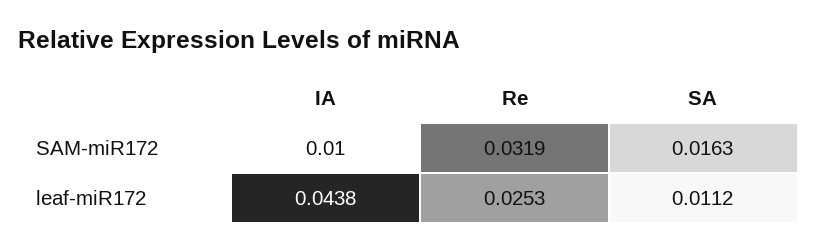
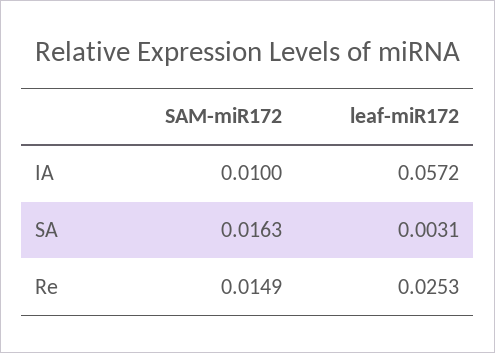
  {
    "IA": {
      "SAM-miR172": 0.01,
-     "leaf-miR172": 0.0438
+     "leaf-miR172": 0.0572
    },
    "Re": {
-     "SAM-miR172": 0.0319,
+     "SAM-miR172": 0.0149,
      "leaf-miR172": 0.0253
    },
    "SA": {
      "SAM-miR172": 0.0163,
-     "leaf-miR172": 0.0112
+     "leaf-miR172": 0.0031
    }
  }

